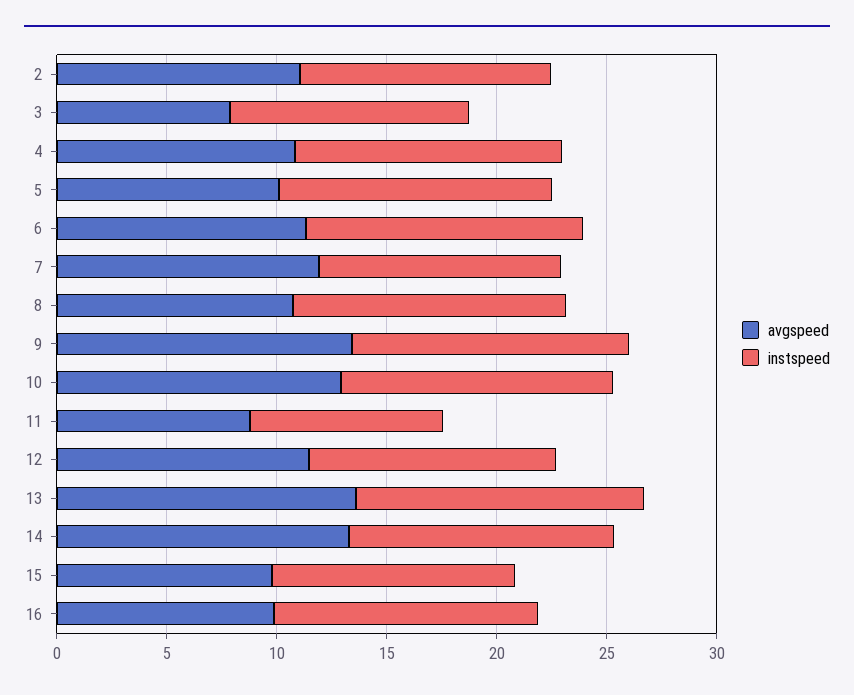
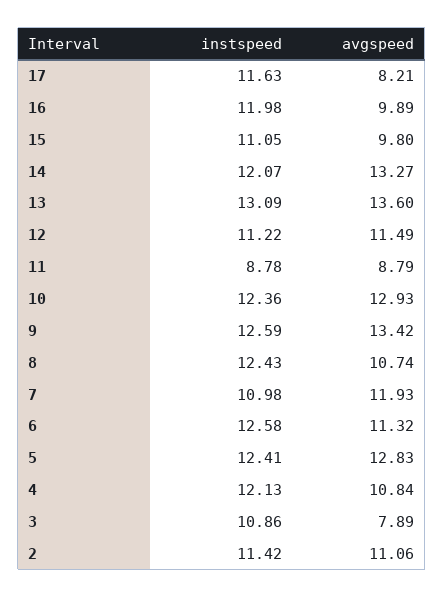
  {
    "avgspeed": {
      "2": 11.06,
      "3": 7.89,
      "4": 10.84,
-     "5": 10,
+     "5": 12.83,
      "6": 11.32,
      "7": 11.93,
      "8": 10.74,
      "9": 13.42,
      "10": 12.93,
      "11": 8.79,
      "12": 11.49,
      "13": 13.6,
      "14": 13.27,
      "15": 9.8,
-     "16": 9.89
+     "16": 9.89,
+     "17": 8.21
    },
    "instspeed": {
      "2": 11.42,
      "3": 10.86,
      "4": 12.13,
      "5": 12.41,
      "6": 12.58,
      "7": 10.98,
      "8": 12.43,
      "9": 12.59,
      "10": 12.36,
      "11": 8.78,
      "12": 11.22,
      "13": 13.09,
      "14": 12.07,
      "15": 11.05,
-     "16": 11.98
+     "16": 11.98,
+     "17": 11.63
    }
  }

